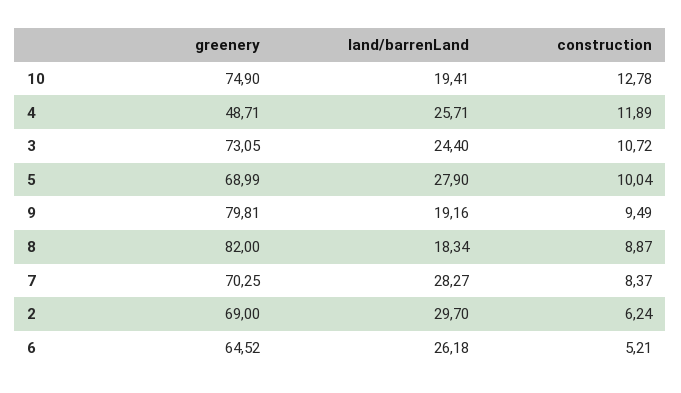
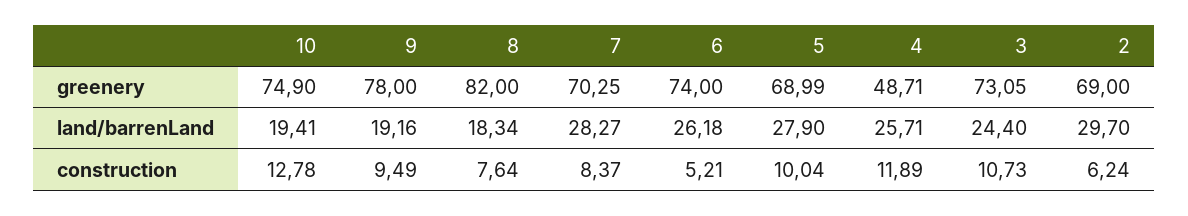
  {
    "greenery": {
      "10": 74.9,
      "4": 48.71,
      "3": 73.05,
      "5": 68.99,
-     "9": 79.81,
+     "9": 78,
      "8": 82,
      "7": 70.25,
      "2": 69,
-     "6": 64.52
+     "6": 74
    },
    "land/barrenLand": {
      "10": 19.41,
      "4": 25.71,
      "3": 24.4,
      "5": 27.9,
      "9": 19.16,
      "8": 18.34,
      "7": 28.27,
      "2": 29.7,
      "6": 26.18
    },
    "construction": {
      "10": 12.78,
      "4": 11.89,
-     "3": 10.72,
+     "3": 10.73,
      "5": 10.04,
      "9": 9.49,
-     "8": 8.87,
+     "8": 7.64,
      "7": 8.37,
      "2": 6.24,
      "6": 5.21
    }
  }

